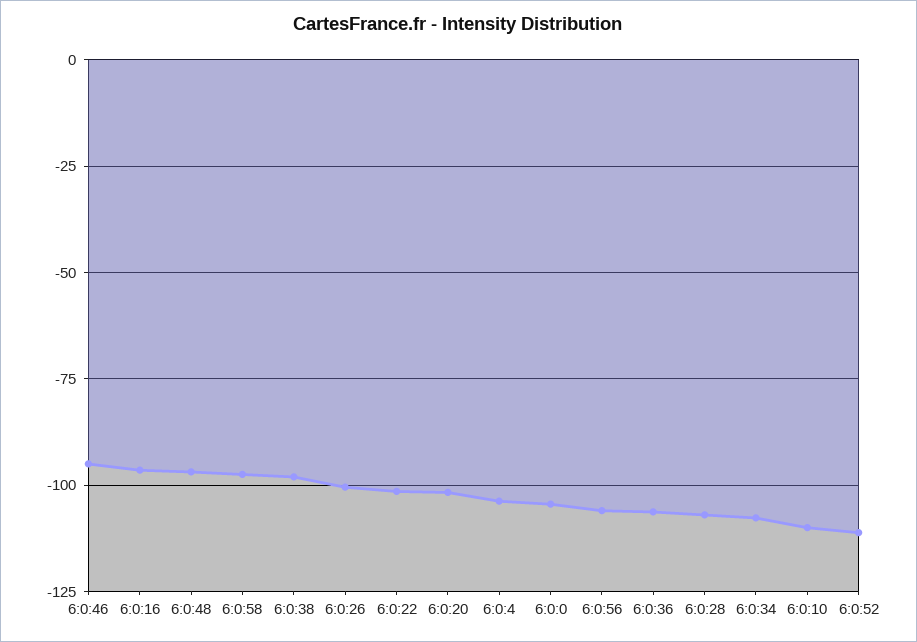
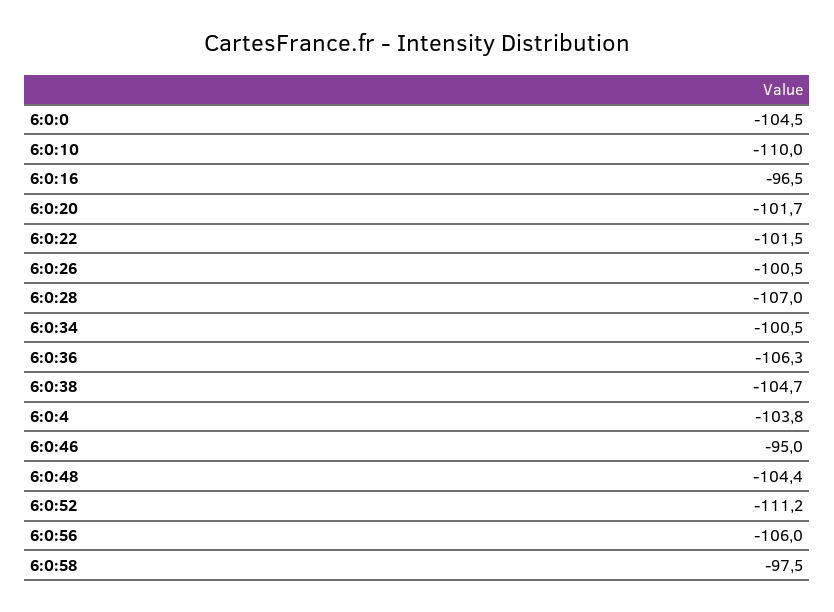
  {
    "6:0:46": -95,
    "6:0:16": -96.5,
-   "6:0:48": -97.5,
+   "6:0:48": -104.4,
    "6:0:58": -97.5,
-   "6:0:38": -97.5,
+   "6:0:38": -104.7,
    "6:0:26": -100.5,
    "6:0:22": -101.5,
    "6:0:20": -101.7,
    "6:0:4": -103.8,
    "6:0:0": -104.5,
    "6:0:56": -106,
    "6:0:36": -106.3,
    "6:0:28": -107,
-   "6:0:34": -107.5,
+   "6:0:34": -100.5,
    "6:0:10": -110,
    "6:0:52": -111.2
  }

